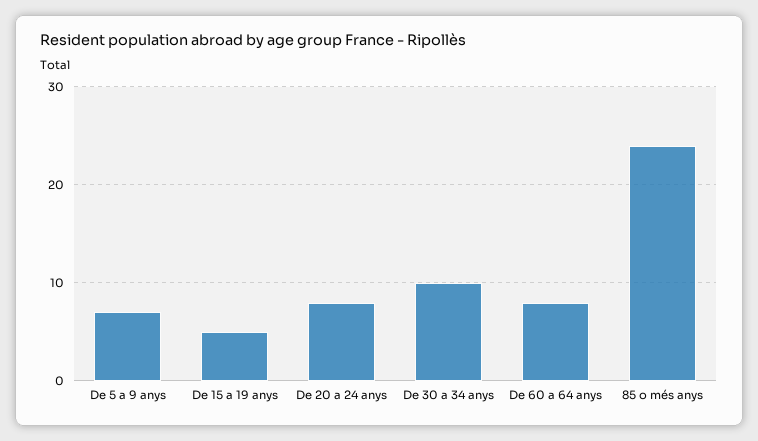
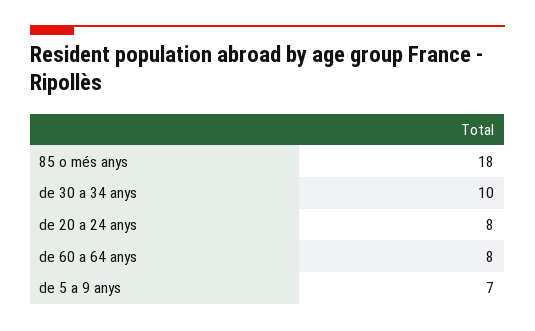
  {
    "De 5 a 9 anys": 7,
-   "De 15 a 19 anys": 5,
    "De 20 a 24 anys": 8,
    "De 30 a 34 anys": 10,
    "De 60 a 64 anys": 8,
-   "85 o més anys": 24
+   "85 o més anys": 18
  }

